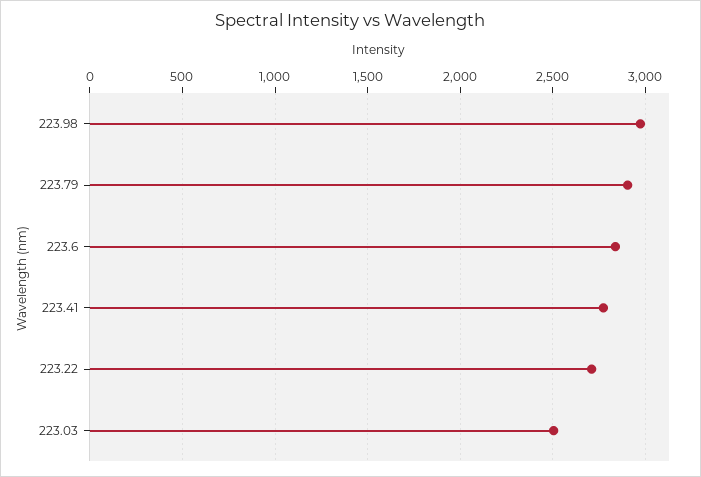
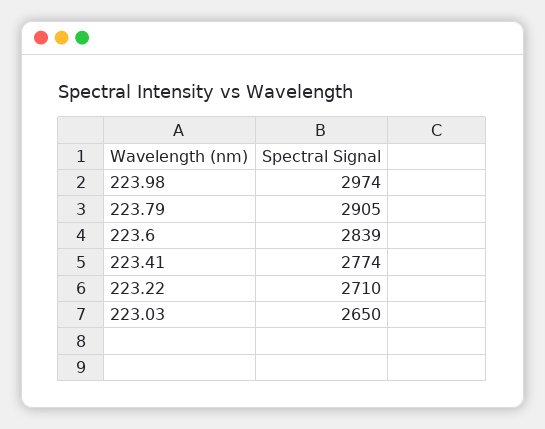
  {
    "223.98": 2974,
    "223.79": 2905,
    "223.6": 2839,
    "223.41": 2774,
    "223.22": 2710,
-   "223.03": 2500
+   "223.03": 2650
  }

